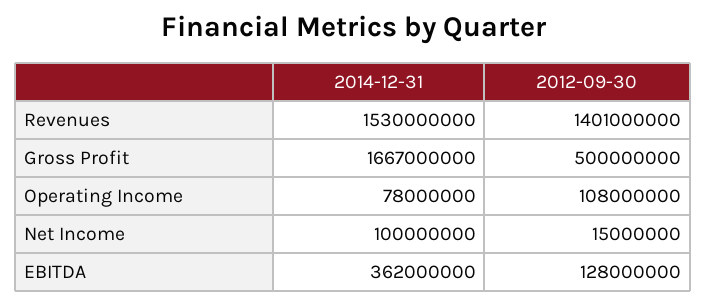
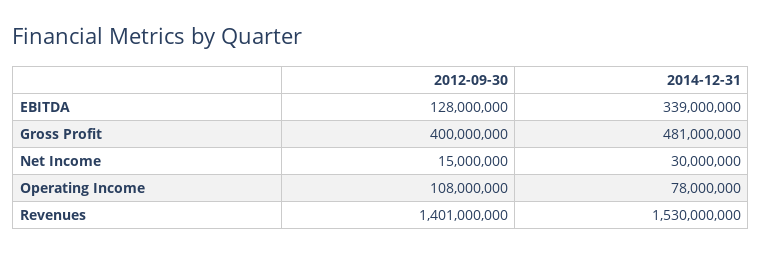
  {
    "2014-12-31": {
      "Revenues": 1530000000,
-     "Gross Profit": 1667000000,
+     "Gross Profit": 481000000,
      "Operating Income": 78000000,
-     "Net Income": 100000000,
+     "Net Income": 30000000,
-     "EBITDA": 362000000
+     "EBITDA": 339000000
    },
    "2012-09-30": {
      "Revenues": 1401000000,
-     "Gross Profit": 500000000,
+     "Gross Profit": 400000000,
      "Operating Income": 108000000,
      "Net Income": 15000000,
      "EBITDA": 128000000
    }
  }

